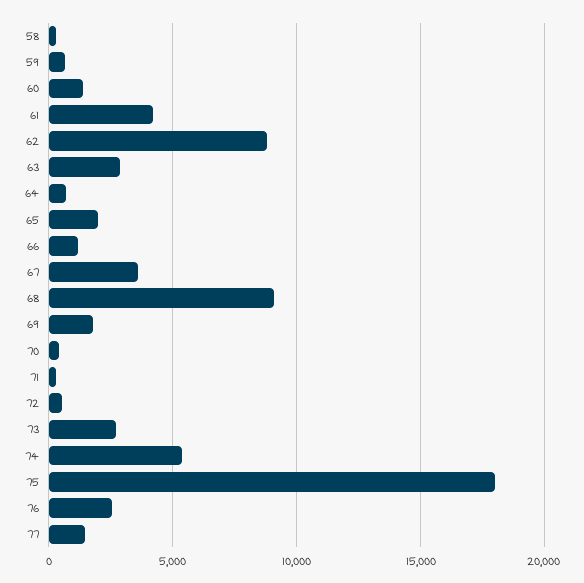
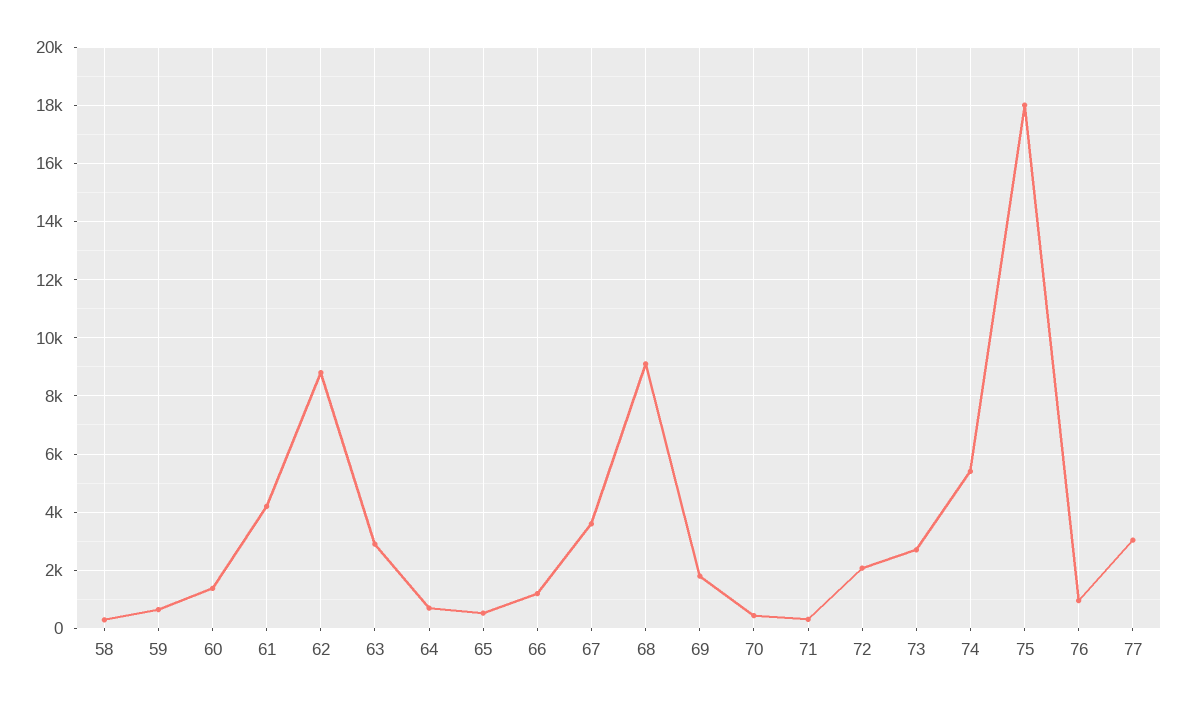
  {
    "58": 250,
    "59": 750,
    "60": 1500,
    "61": 4250,
    "62": 8750,
    "63": 3000,
    "64": 750,
-   "65": 2000,
+   "65": 500,
    "66": 1250,
    "67": 3500,
    "68": 9000,
    "69": 1750,
    "70": 500,
    "71": 250,
-   "72": 500,
+   "72": 2000,
    "73": 2750,
    "74": 5500,
    "75": 18000,
-   "76": 2500,
+   "76": 1000,
-   "77": 1500
+   "77": 3000
  }

